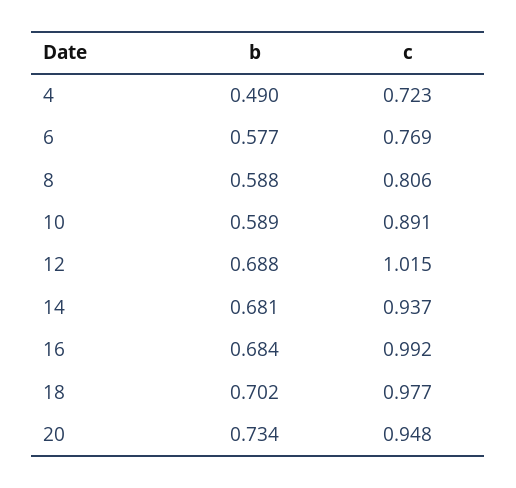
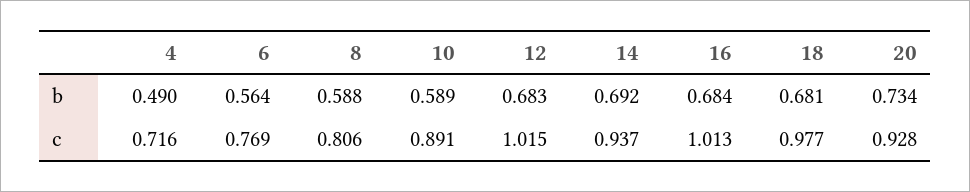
  {
    "b": {
      "4": 0.49,
-     "6": 0.577,
+     "6": 0.564,
      "8": 0.588,
      "10": 0.589,
-     "12": 0.688,
+     "12": 0.683,
-     "14": 0.681,
+     "14": 0.692,
      "16": 0.684,
-     "18": 0.702,
+     "18": 0.681,
      "20": 0.734
    },
    "c": {
-     "4": 0.723,
+     "4": 0.716,
      "6": 0.769,
      "8": 0.806,
      "10": 0.891,
      "12": 1.015,
      "14": 0.937,
-     "16": 0.992,
+     "16": 1.013,
      "18": 0.977,
-     "20": 0.948
+     "20": 0.928
    }
  }

